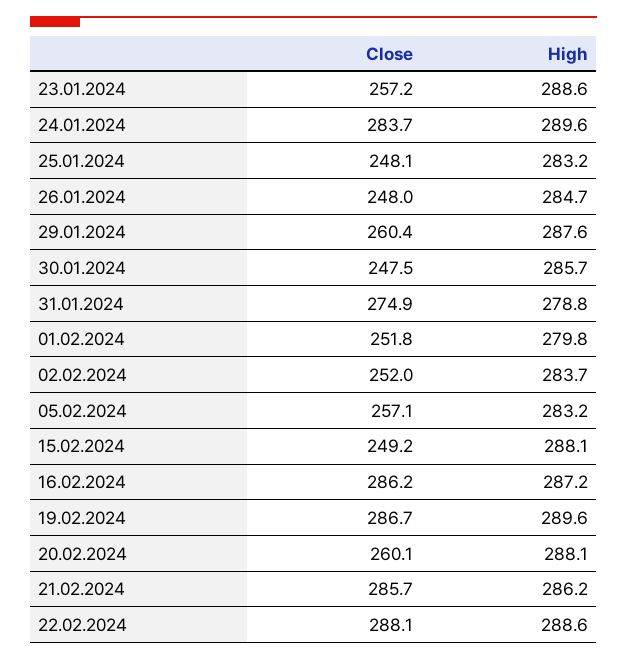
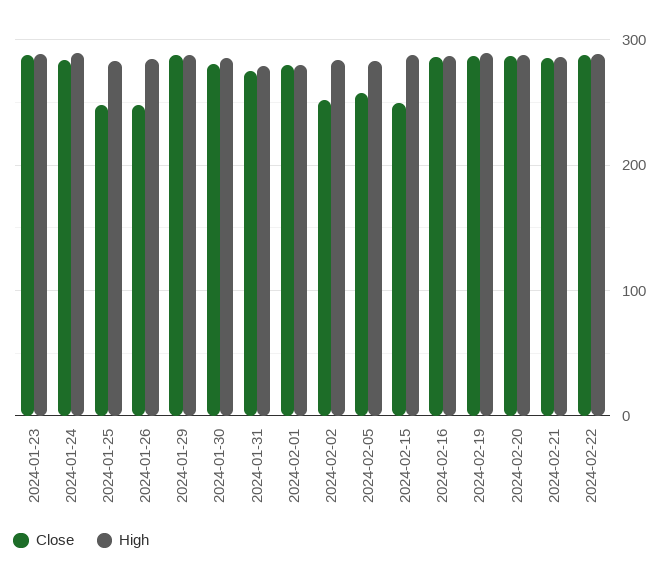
  {
    "Close": {
-     "23.01.2024": 257.2,
+     "23.01.2024": 290,
      "24.01.2024": 283.7,
      "25.01.2024": 248.1,
      "26.01.2024": 248,
-     "29.01.2024": 260.4,
+     "29.01.2024": 290,
-     "30.01.2024": 247.5,
+     "30.01.2024": 280,
      "31.01.2024": 274.9,
-     "01.02.2024": 251.8,
+     "01.02.2024": 280,
      "02.02.2024": 252,
      "05.02.2024": 257.1,
      "15.02.2024": 249.2,
      "16.02.2024": 286.2,
      "19.02.2024": 286.7,
-     "20.02.2024": 260.1,
+     "20.02.2024": 290,
      "21.02.2024": 285.7,
      "22.02.2024": 288.1
    },
    "High": {
      "23.01.2024": 288.6,
      "24.01.2024": 289.6,
      "25.01.2024": 283.2,
      "26.01.2024": 284.7,
      "29.01.2024": 287.6,
      "30.01.2024": 285.7,
      "31.01.2024": 278.8,
      "01.02.2024": 279.8,
      "02.02.2024": 283.7,
      "05.02.2024": 283.2,
      "15.02.2024": 288.1,
      "16.02.2024": 287.2,
      "19.02.2024": 289.6,
      "20.02.2024": 288.1,
      "21.02.2024": 286.2,
      "22.02.2024": 288.6
    }
  }

